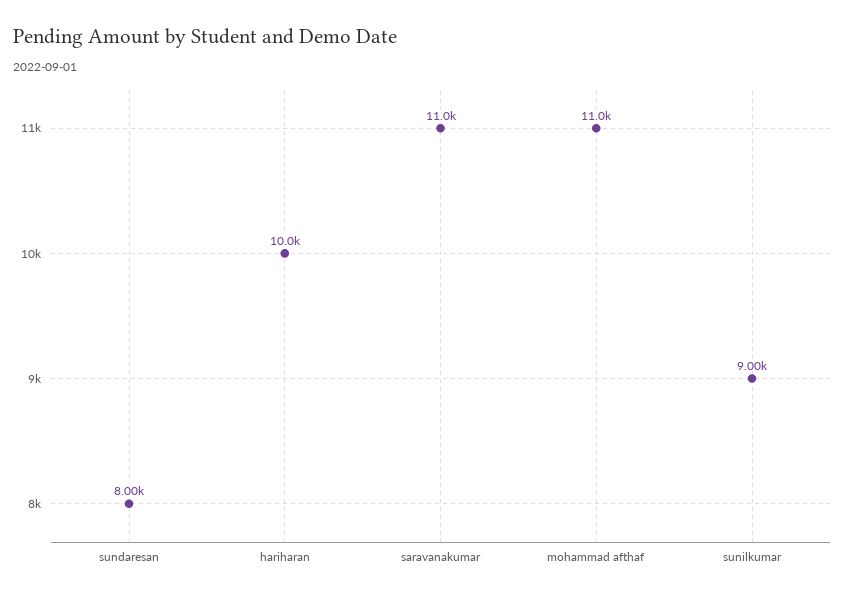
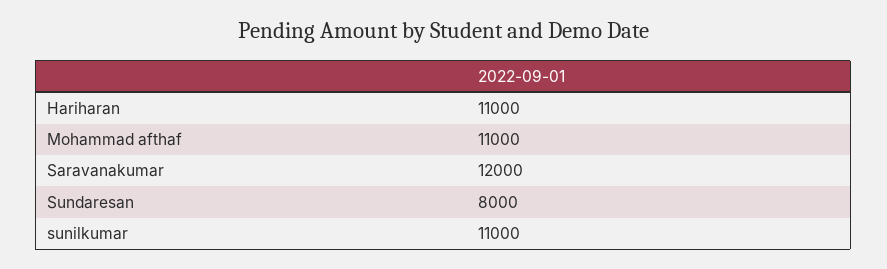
  {
    "sundaresan": 8000,
-   "hariharan": 10000,
+   "hariharan": 11000,
-   "saravanakumar": 11000,
+   "saravanakumar": 12000,
    "mohammad afthaf": 11000,
-   "sunilkumar": 9000
+   "sunilkumar": 11000
  }

